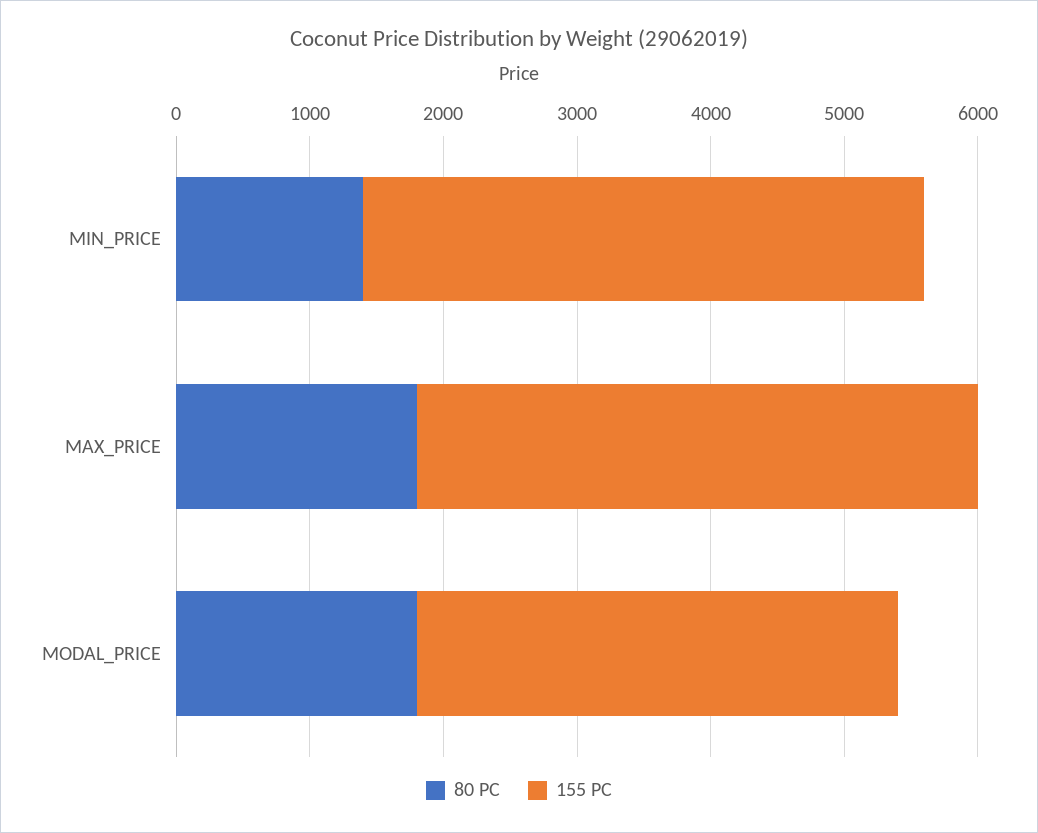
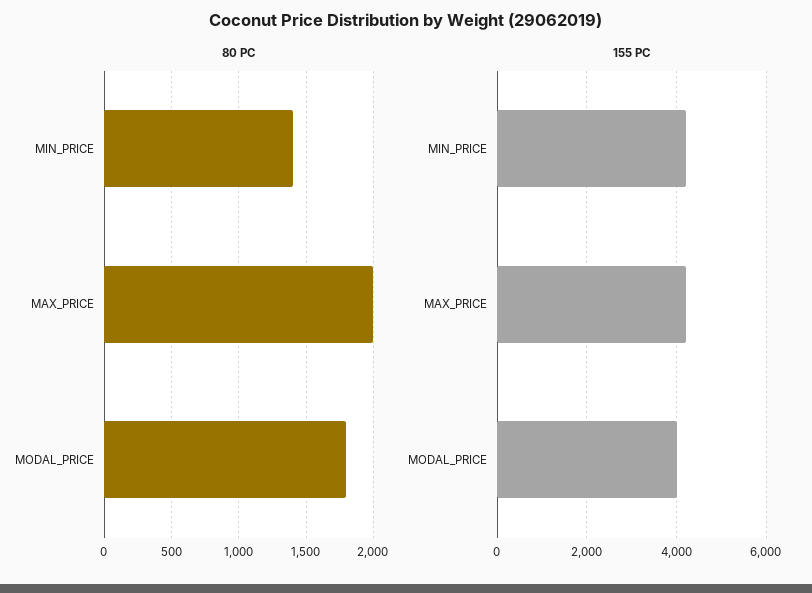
  {
    "80 PC": {
      "MIN_PRICE": 1400,
-     "MAX_PRICE": 1800,
+     "MAX_PRICE": 2000,
      "MODAL_PRICE": 1800
    },
    "155 PC": {
      "MIN_PRICE": 4200,
      "MAX_PRICE": 4200,
-     "MODAL_PRICE": 3600
+     "MODAL_PRICE": 4000
    }
  }

